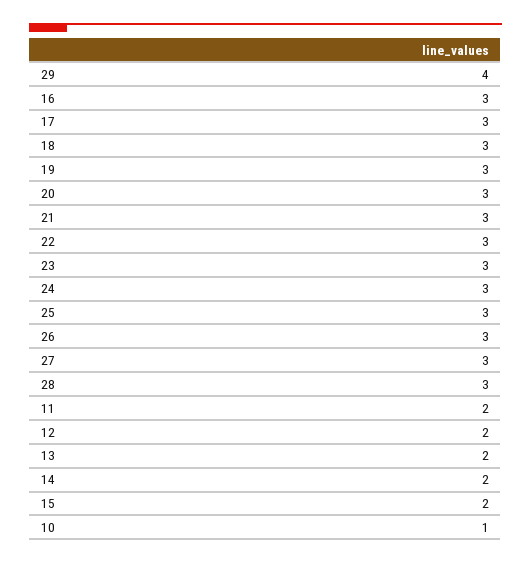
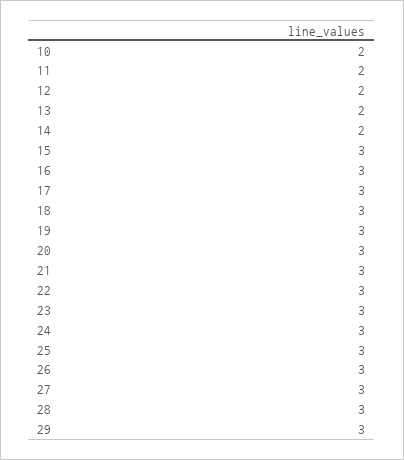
  {
-   "29": 4,
+   "29": 3,
    "16": 3,
    "17": 3,
    "18": 3,
    "19": 3,
    "20": 3,
    "21": 3,
    "22": 3,
    "23": 3,
    "24": 3,
    "25": 3,
    "26": 3,
    "27": 3,
    "28": 3,
    "11": 2,
    "12": 2,
    "13": 2,
    "14": 2,
-   "15": 2,
+   "15": 3,
-   "10": 1
+   "10": 2
  }

